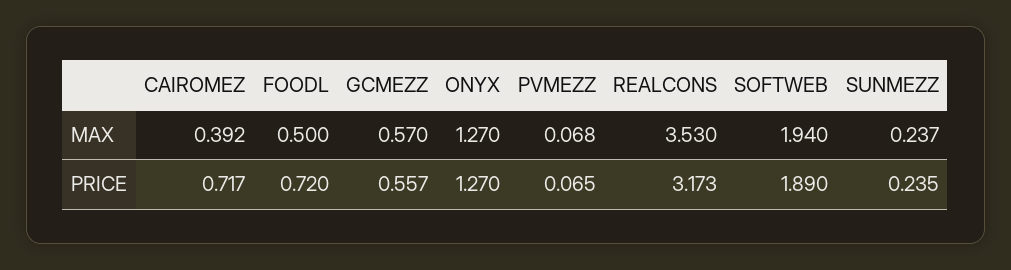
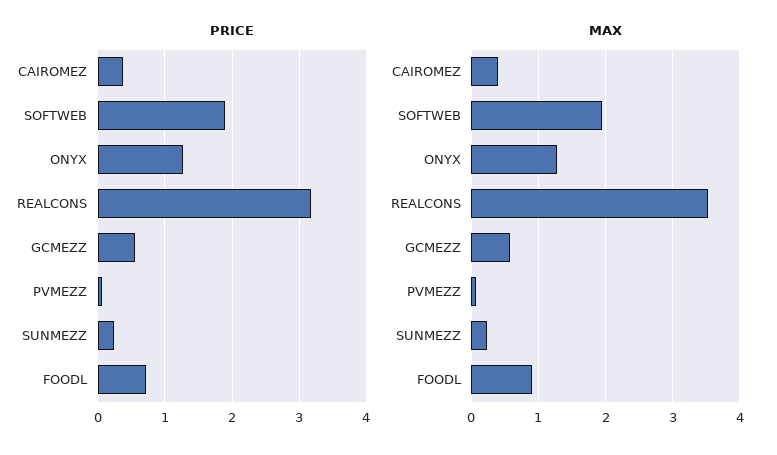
  {
    "MAX": {
      "CAIROMEZ": 0.392,
-     "FOODL": 0.5,
+     "FOODL": 0.9,
      "GCMEZZ": 0.57,
      "ONYX": 1.27,
      "PVMEZZ": 0.068,
      "REALCONS": 3.53,
      "SOFTWEB": 1.94,
      "SUNMEZZ": 0.237
    },
    "PRICE": {
-     "CAIROMEZ": 0.717,
+     "CAIROMEZ": 0.4,
      "FOODL": 0.72,
      "GCMEZZ": 0.557,
      "ONYX": 1.27,
      "PVMEZZ": 0.065,
      "REALCONS": 3.173,
      "SOFTWEB": 1.89,
      "SUNMEZZ": 0.235
    }
  }

